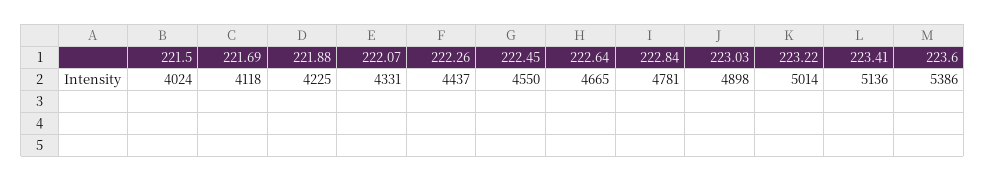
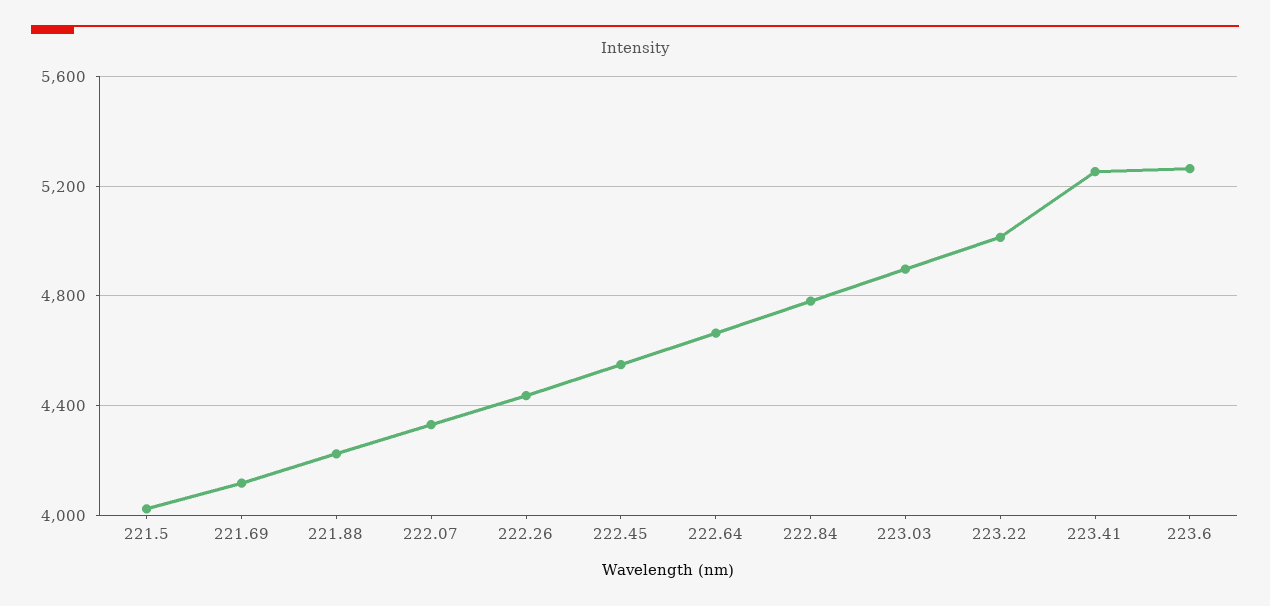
  {
    "221.5": 4024,
    "221.69": 4118,
    "221.88": 4225,
    "222.07": 4331,
    "222.26": 4437,
    "222.45": 4550,
    "222.64": 4665,
    "222.84": 4781,
    "223.03": 4898,
    "223.22": 5014,
-   "223.41": 5136,
+   "223.41": 5250,
-   "223.6": 5386
+   "223.6": 5250
  }

